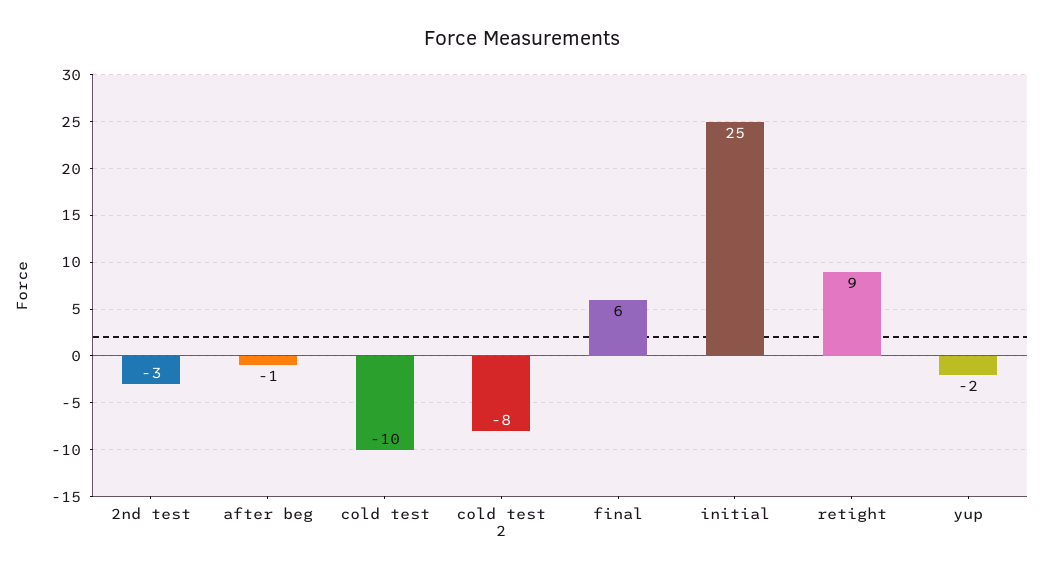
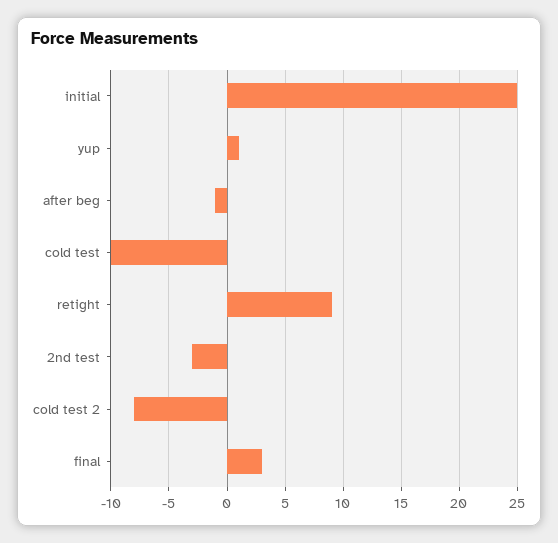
  {
    "2nd test": -3,
    "after beg": -1,
    "cold test": -10,
    "cold test 2": -8,
-   "final": 6,
+   "final": 3,
    "initial": 25,
    "retight": 9,
-   "yup": -2
+   "yup": 1
  }

